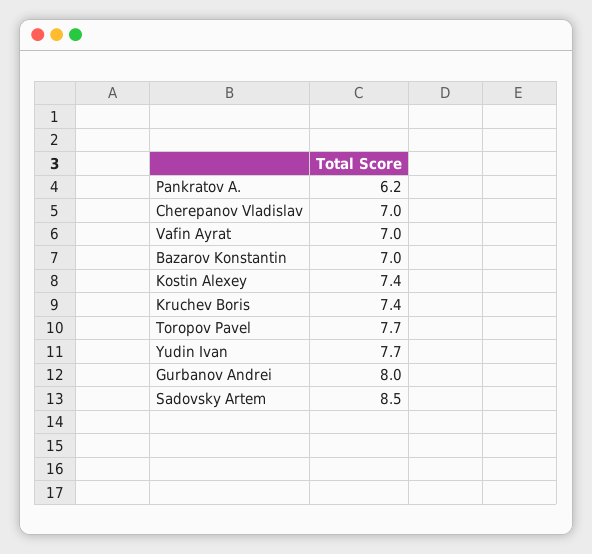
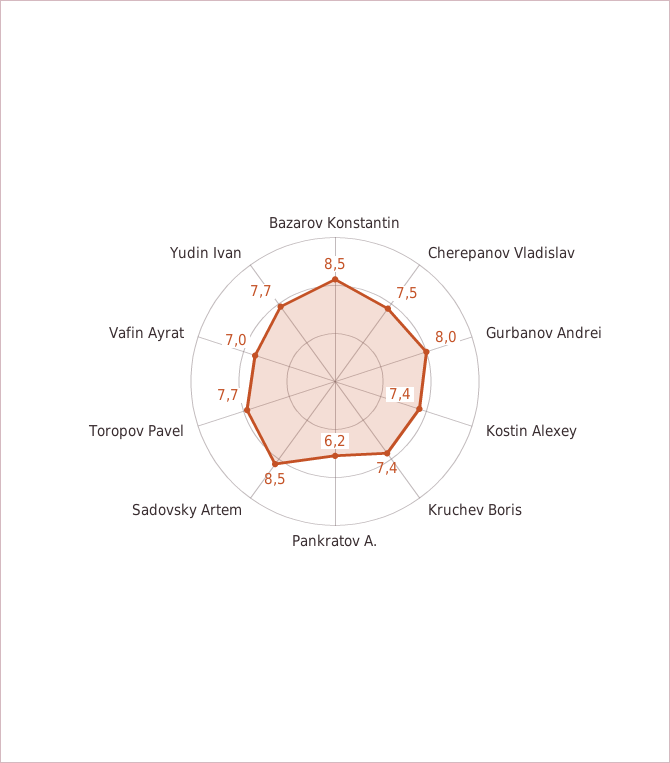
  {
    "Pankratov A.": 6.2,
-   "Cherepanov Vladislav": 7,
+   "Cherepanov Vladislav": 7.5,
    "Vafin Ayrat": 7,
-   "Bazarov Konstantin": 7,
+   "Bazarov Konstantin": 8.5,
    "Kostin Alexey": 7.4,
    "Kruchev Boris": 7.4,
    "Toropov Pavel": 7.7,
    "Yudin Ivan": 7.7,
    "Gurbanov Andrei": 8,
    "Sadovsky Artem": 8.5
  }

